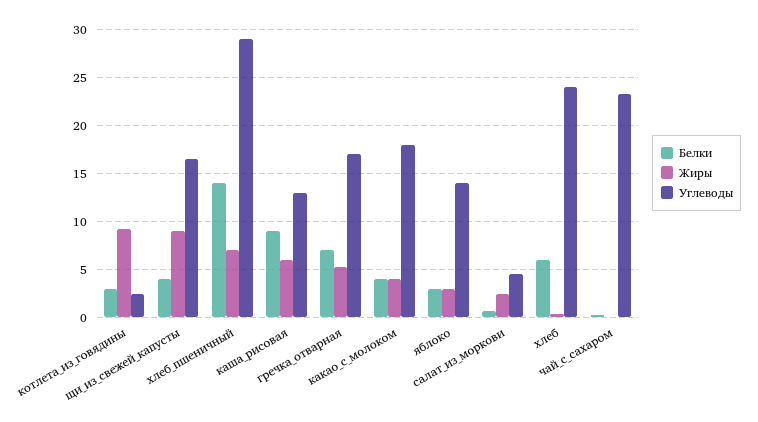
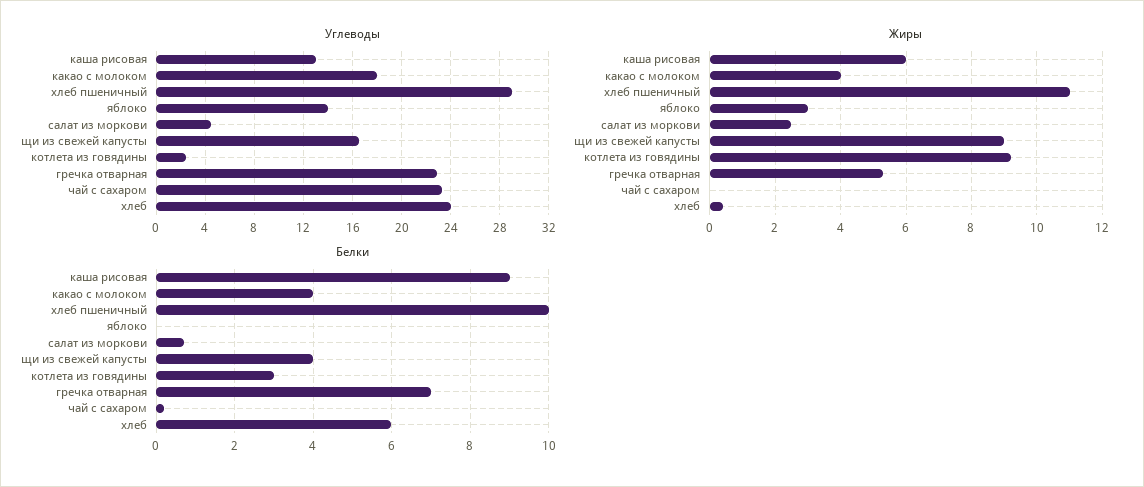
  {
    "Белки": {
      "котлета_из_говядины": 3,
      "щи_из_свежей_капусты": 4,
-     "хлеб_пшеничный": 14,
+     "хлеб_пшеничный": 10,
      "каша_рисовая": 9,
      "гречка_отварная": 7,
      "какао_с_молоком": 4,
-     "яблоко": 3,
+     "яблоко": 0,
      "салат_из_моркови": 0.8,
      "хлеб": 6,
      "чай_с_сахаром": 0.2
    },
    "Жиры": {
      "котлета_из_говядины": 9.2,
      "щи_из_свежей_капусты": 9,
-     "хлеб_пшеничный": 7,
+     "хлеб_пшеничный": 11,
      "каша_рисовая": 6,
      "гречка_отварная": 5.4,
      "какао_с_молоком": 4,
      "яблоко": 3,
      "салат_из_моркови": 2.4,
      "хлеб": 0.4,
      "чай_с_сахаром": 0
    },
    "Углеводы": {
      "котлета_из_говядины": 2.5,
      "щи_из_свежей_капусты": 16.5,
      "хлеб_пшеничный": 29,
      "каша_рисовая": 13,
-     "гречка_отварная": 17,
+     "гречка_отварная": 23,
      "какао_с_молоком": 18,
      "яблоко": 14,
      "салат_из_моркови": 4.5,
      "хлеб": 24,
      "чай_с_сахаром": 23.5
    }
  }

